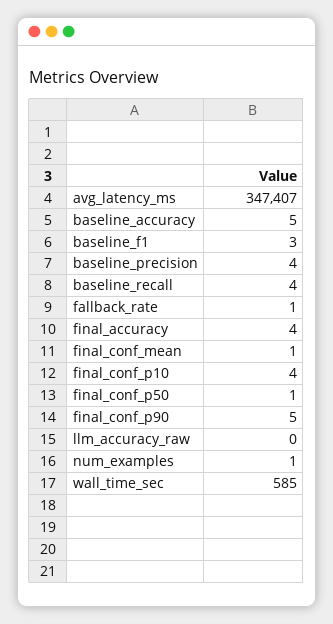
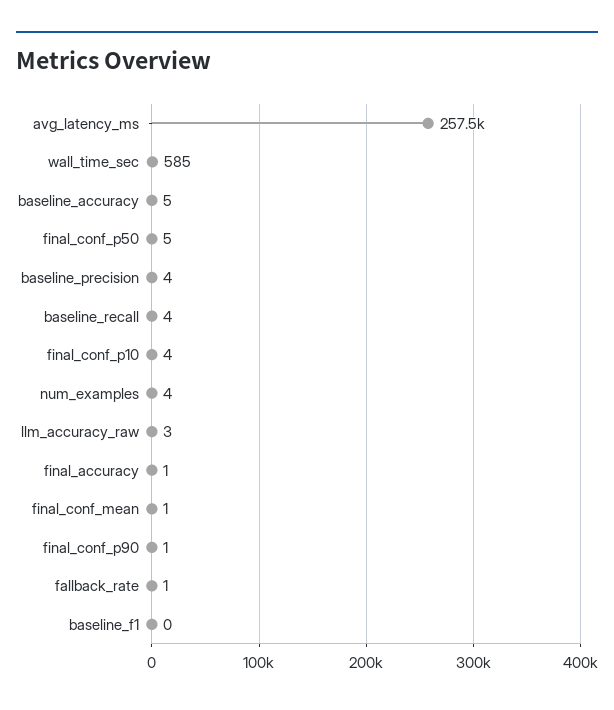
  {
-   "avg_latency_ms": 347407,
+   "avg_latency_ms": 257500,
    "baseline_accuracy": 5,
-   "baseline_f1": 3,
+   "baseline_f1": 0,
    "baseline_precision": 4,
    "baseline_recall": 4,
    "fallback_rate": 1,
-   "final_accuracy": 4,
+   "final_accuracy": 1,
    "final_conf_mean": 1,
    "final_conf_p10": 4,
-   "final_conf_p50": 1,
+   "final_conf_p50": 5,
-   "final_conf_p90": 5,
+   "final_conf_p90": 1,
-   "llm_accuracy_raw": 0,
+   "llm_accuracy_raw": 3,
-   "num_examples": 1,
+   "num_examples": 4,
    "wall_time_sec": 585
  }

